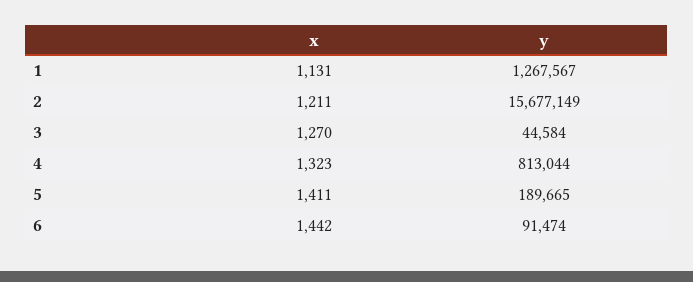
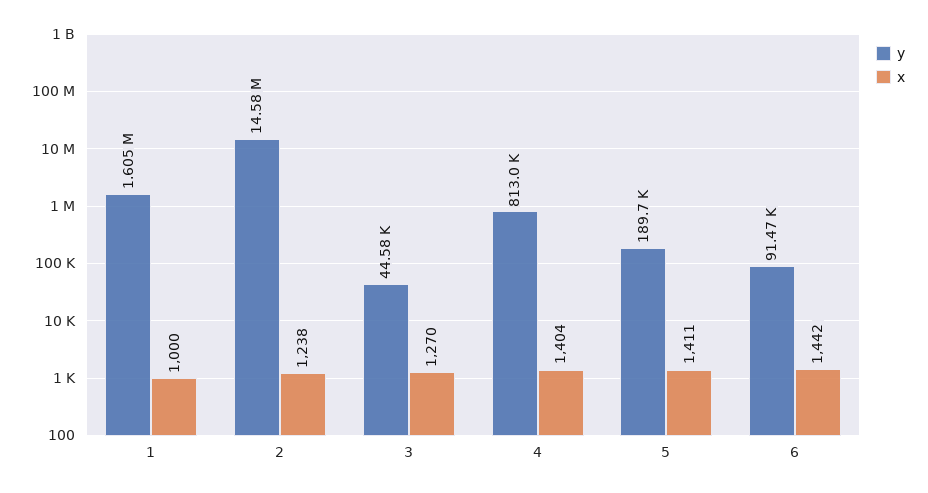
  {
    "x": {
-     "1": 1131,
+     "1": 1000,
-     "2": 1211,
+     "2": 1238,
      "3": 1270,
-     "4": 1323,
+     "4": 1404,
      "5": 1411,
      "6": 1442
    },
    "y": {
-     "1": 1267567,
+     "1": 1605000,
-     "2": 15677149,
+     "2": 14580000,
      "3": 44584,
      "4": 813044,
      "5": 189665,
      "6": 91474
    }
  }

